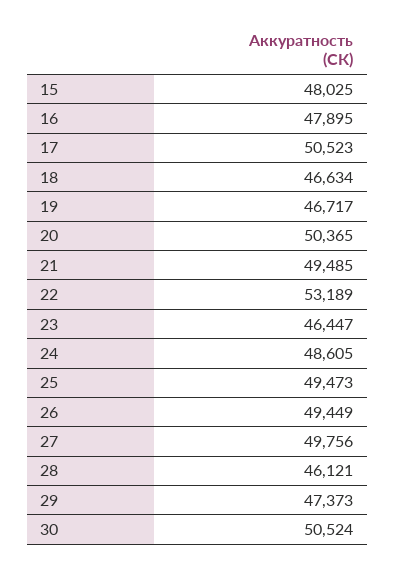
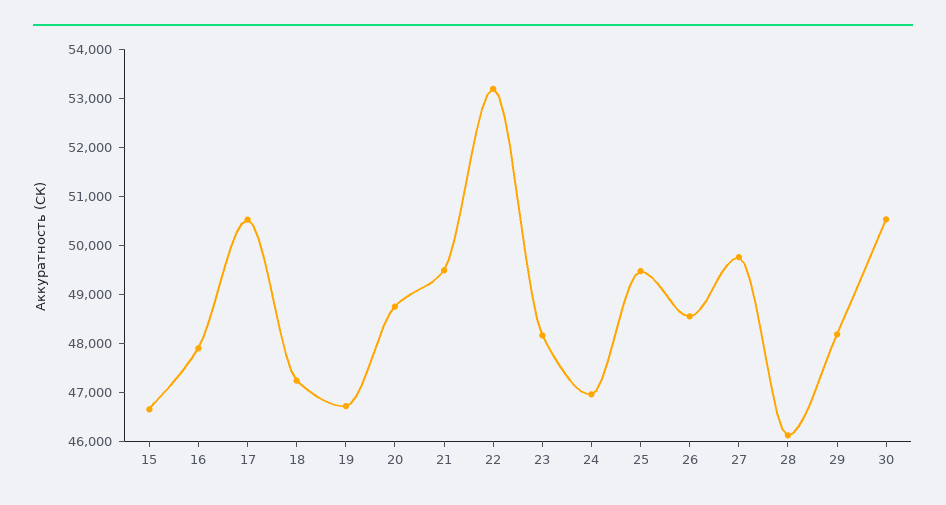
  {
-   "15": 48025,
+   "15": 46600,
    "16": 47895,
    "17": 50523,
-   "18": 46634,
+   "18": 47200,
    "19": 46717,
-   "20": 50365,
+   "20": 48800,
    "21": 49485,
    "22": 53189,
-   "23": 46447,
+   "23": 48200,
-   "24": 48605,
+   "24": 47000,
    "25": 49473,
-   "26": 49449,
+   "26": 48600,
    "27": 49756,
    "28": 46121,
-   "29": 47373,
+   "29": 48200,
    "30": 50524
  }

